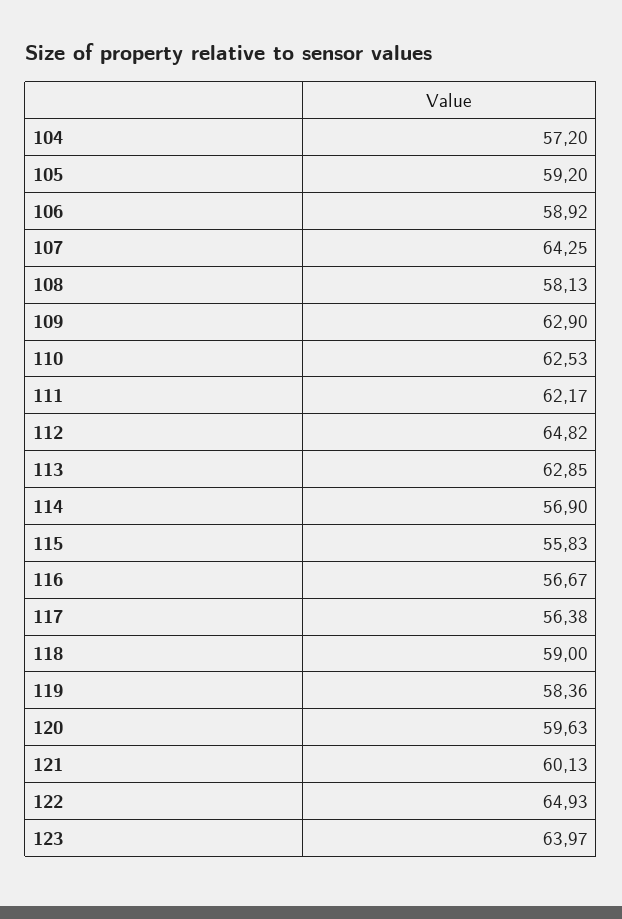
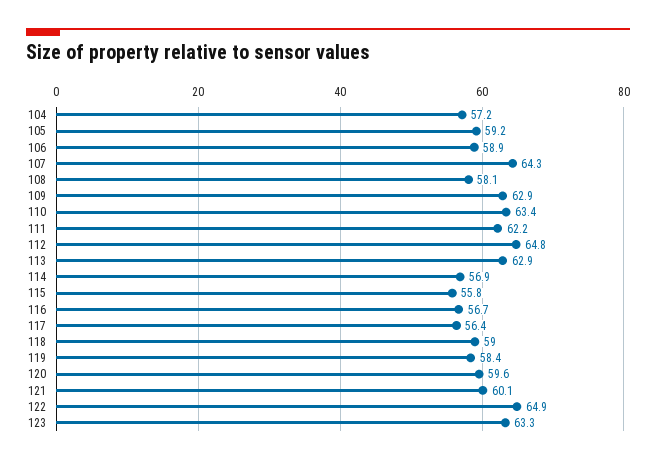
  {
    "104": 57.2,
    "105": 59.2,
    "106": 58.92,
    "107": 64.25,
    "108": 58.13,
    "109": 62.9,
-   "110": 62.53,
+   "110": 63.4,
    "111": 62.17,
    "112": 64.82,
    "113": 62.85,
    "114": 56.9,
    "115": 55.83,
    "116": 56.67,
    "117": 56.38,
    "118": 59,
    "119": 58.36,
    "120": 59.63,
    "121": 60.13,
    "122": 64.93,
-   "123": 63.97
+   "123": 63.3
  }

